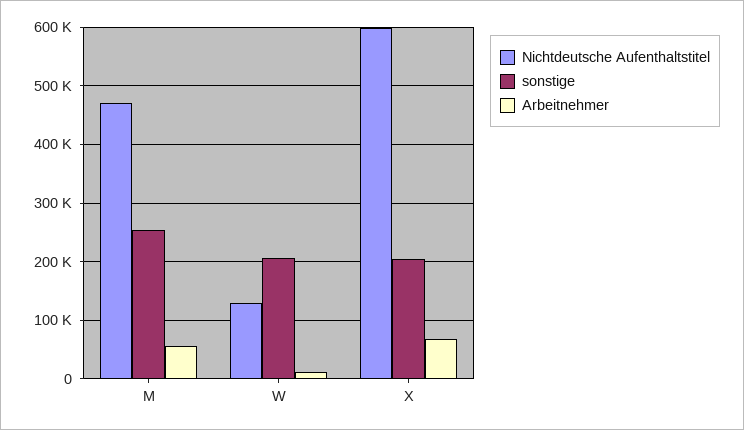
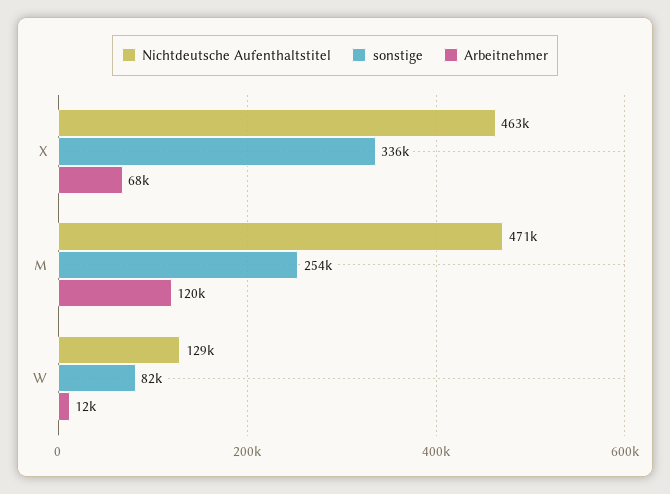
  {
    "Nichtdeutsche Aufenthaltstitel": {
      "M": 471000,
      "W": 129000,
-     "X": 600000
+     "X": 463000
    },
    "sonstige": {
      "M": 254000,
-     "W": 200000,
+     "W": 82000,
-     "X": 200000
+     "X": 336000
    },
    "Arbeitnehmer": {
-     "M": 60000,
+     "M": 120000,
      "W": 12000,
      "X": 68000
    }
  }

